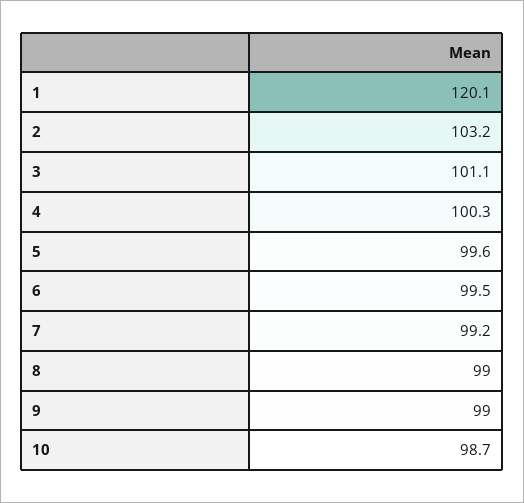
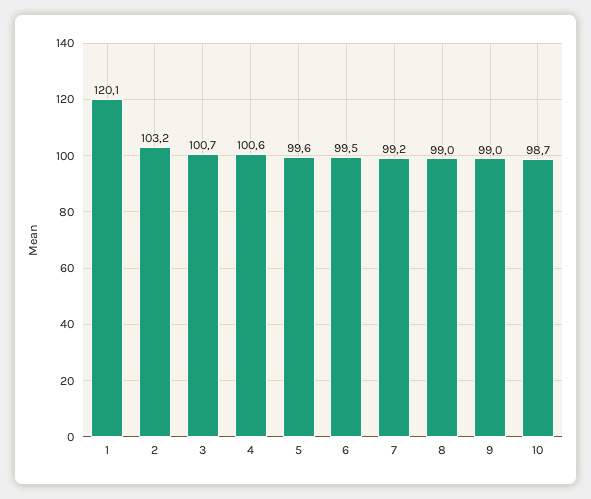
  {
    "1": 120.1,
    "2": 103.2,
-   "3": 101.1,
+   "3": 100.7,
-   "4": 100.3,
+   "4": 100.6,
    "5": 99.6,
    "6": 99.5,
    "7": 99.2,
    "8": 99,
    "9": 99,
    "10": 98.7
  }

